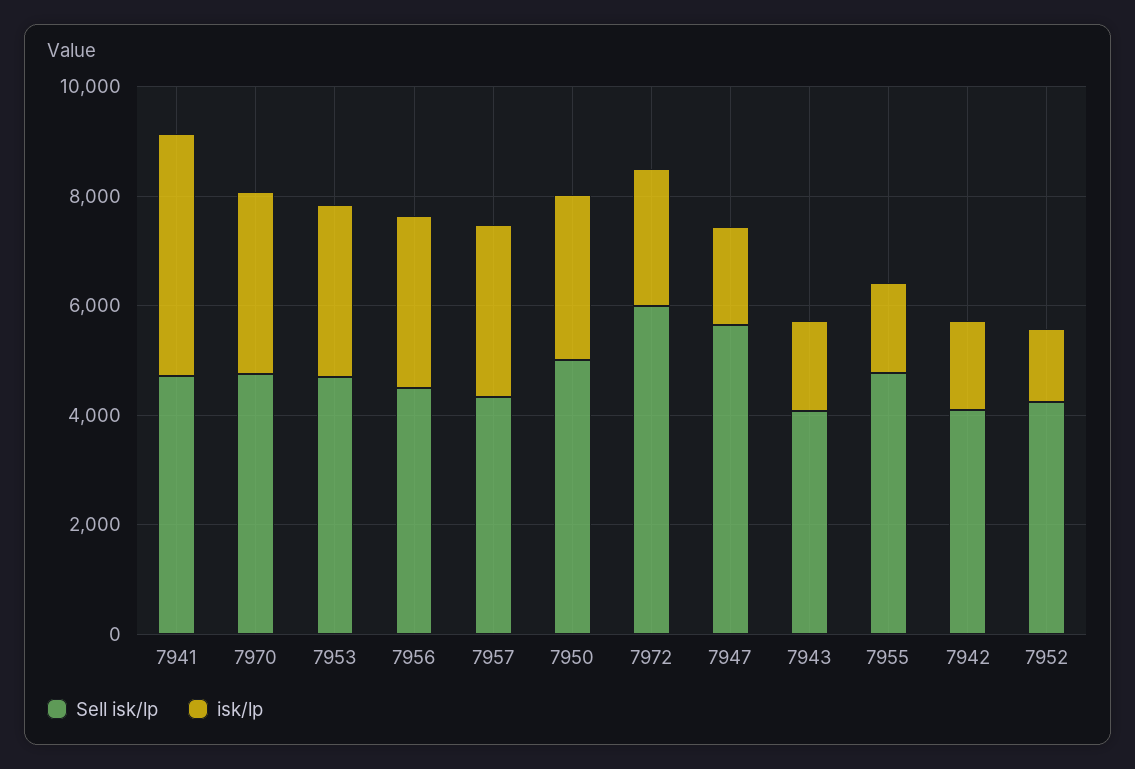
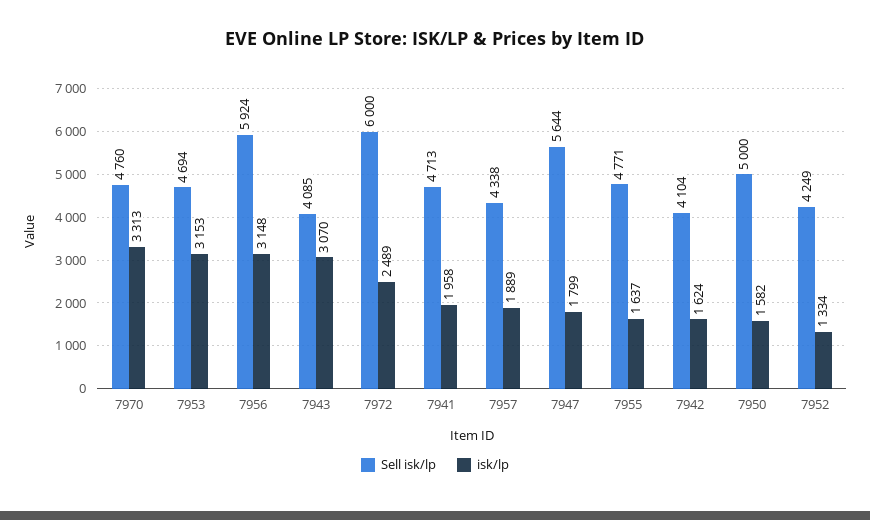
  {
    "Sell isk/lp": {
      "7941": 4713,
      "7970": 4760,
      "7953": 4694,
-     "7956": 4500,
+     "7956": 5924,
      "7957": 4338,
      "7950": 5000,
      "7972": 6000,
      "7947": 5644,
      "7943": 4085,
      "7955": 4771,
      "7942": 4104,
      "7952": 4249
    },
    "isk/lp": {
-     "7941": 4500,
+     "7941": 1958,
      "7970": 3313,
      "7953": 3153,
      "7956": 3148,
-     "7957": 3000,
+     "7957": 1889,
-     "7950": 3000,
+     "7950": 1582,
      "7972": 2489,
      "7947": 1799,
-     "7943": 1500,
+     "7943": 3070,
      "7955": 1637,
      "7942": 1624,
      "7952": 1334
    }
  }

